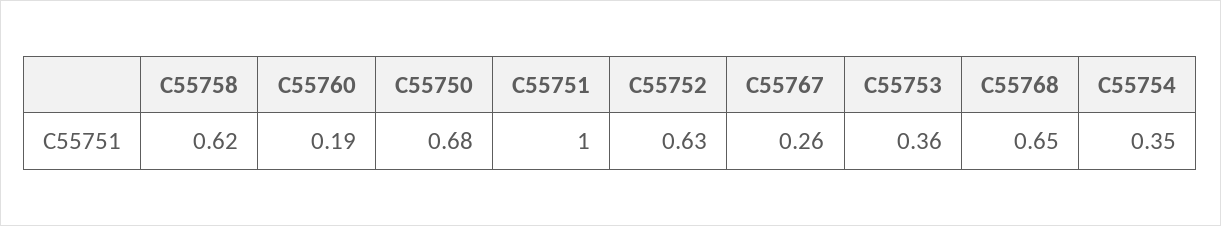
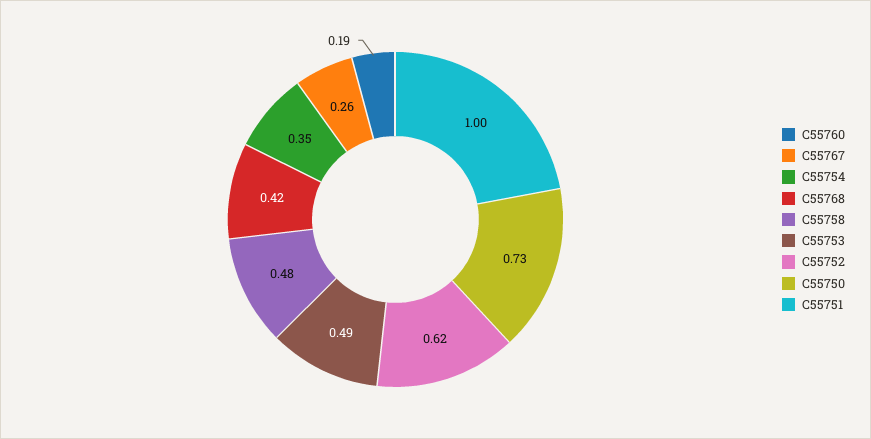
  {
-   "C55758": 0.62,
+   "C55758": 0.48,
    "C55760": 0.19,
-   "C55750": 0.68,
+   "C55750": 0.73,
    "C55751": 1,
-   "C55752": 0.63,
+   "C55752": 0.62,
    "C55767": 0.26,
-   "C55753": 0.36,
+   "C55753": 0.49,
-   "C55768": 0.65,
+   "C55768": 0.42,
    "C55754": 0.35
  }

